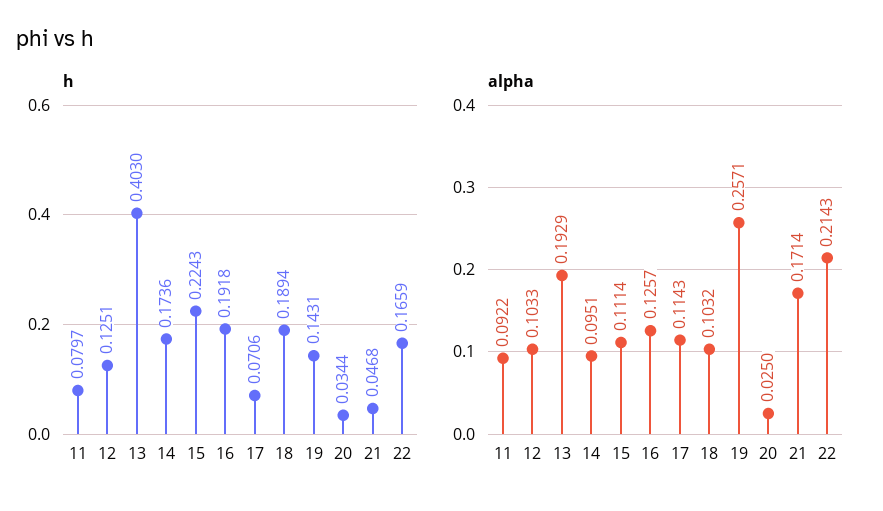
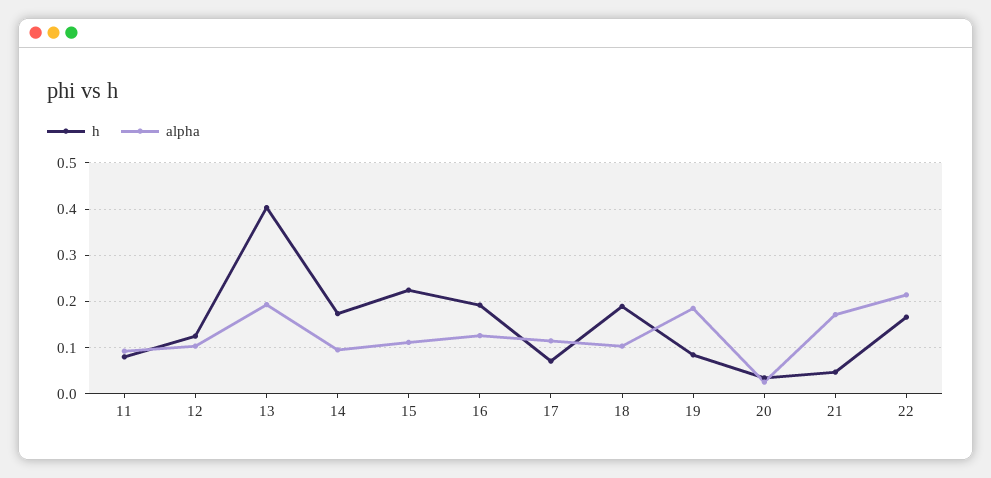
  {
    "h": {
      "11": 0.0797,
      "12": 0.1251,
      "13": 0.403,
      "14": 0.1736,
      "15": 0.2243,
      "16": 0.1918,
      "17": 0.0706,
      "18": 0.1894,
-     "19": 0.1431,
+     "19": 0.08,
      "20": 0.0344,
      "21": 0.0468,
      "22": 0.1659
    },
    "alpha": {
      "11": 0.0922,
      "12": 0.1033,
      "13": 0.1929,
      "14": 0.0951,
      "15": 0.1114,
      "16": 0.1257,
      "17": 0.1143,
      "18": 0.1032,
-     "19": 0.2571,
+     "19": 0.18,
      "20": 0.025,
      "21": 0.1714,
      "22": 0.2143
    }
  }

